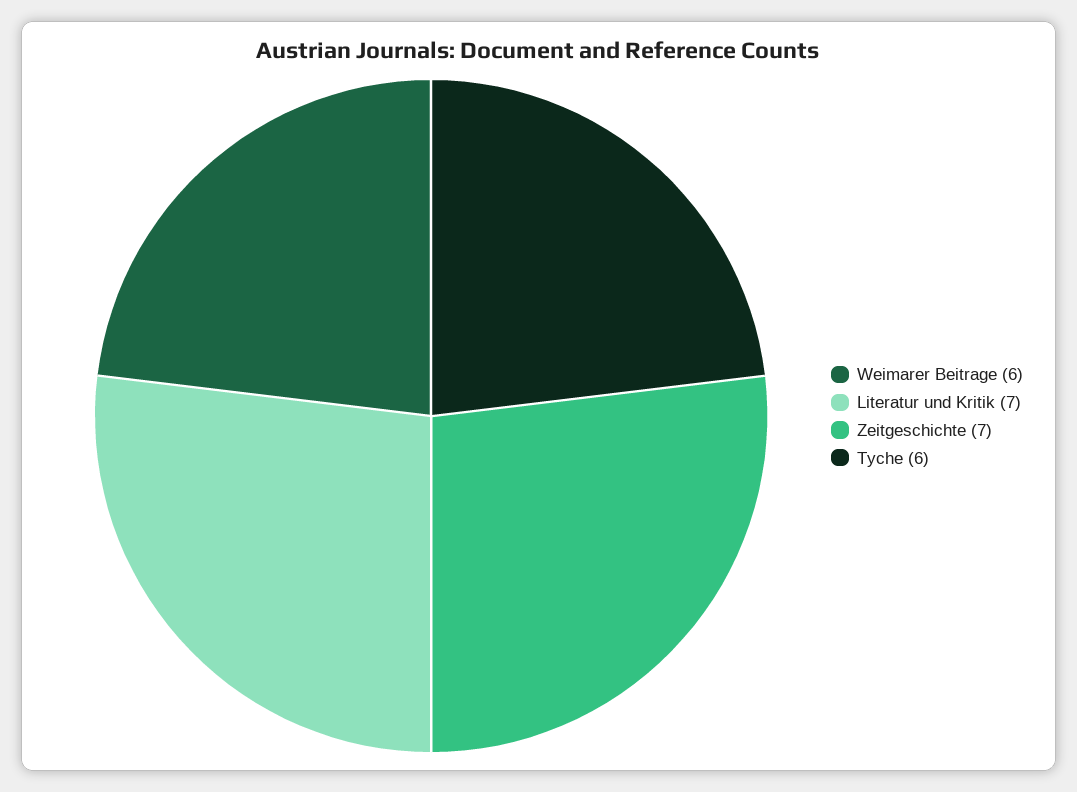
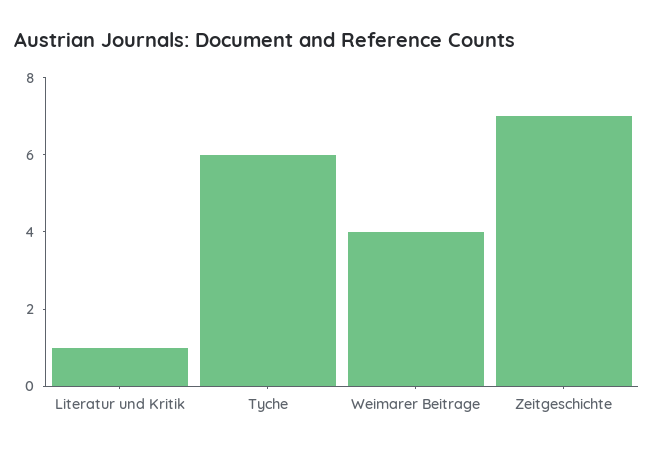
  {
-   "Weimarer Beitrage": 6,
+   "Weimarer Beitrage": 4,
-   "Literatur und Kritik": 7,
+   "Literatur und Kritik": 1,
    "Zeitgeschichte": 7,
    "Tyche": 6
  }

